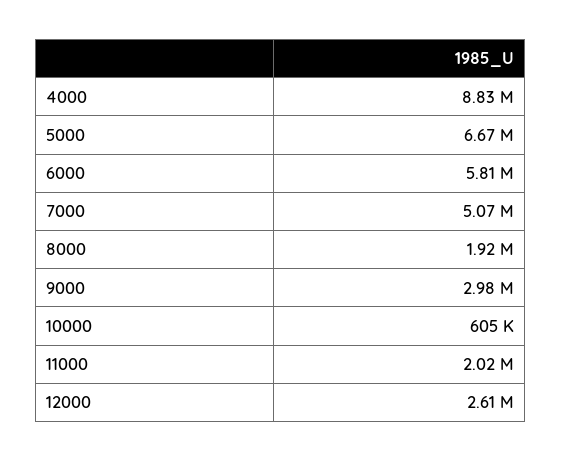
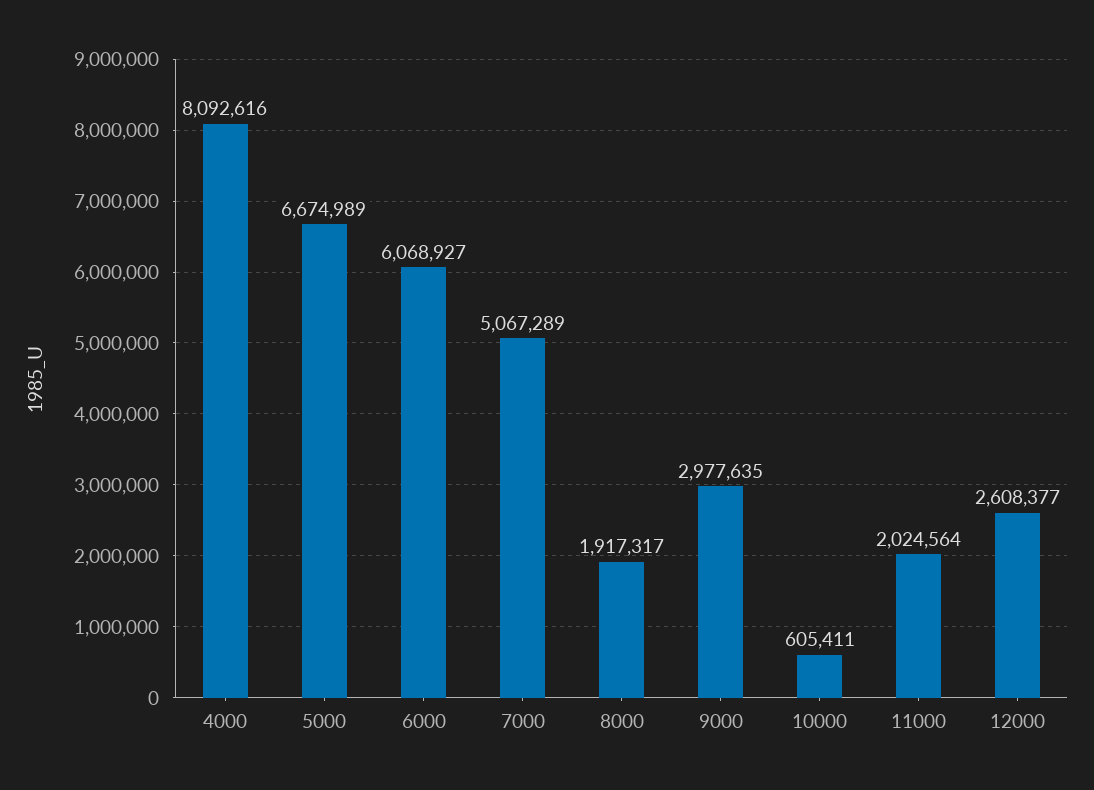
  {
-   "4000": 8830000,
+   "4000": 8092616,
    "5000": 6674989,
-   "6000": 5810000,
+   "6000": 6068927,
    "7000": 5067289,
    "8000": 1917317,
    "9000": 2977635,
    "10000": 605411,
    "11000": 2024564,
    "12000": 2608377
  }

